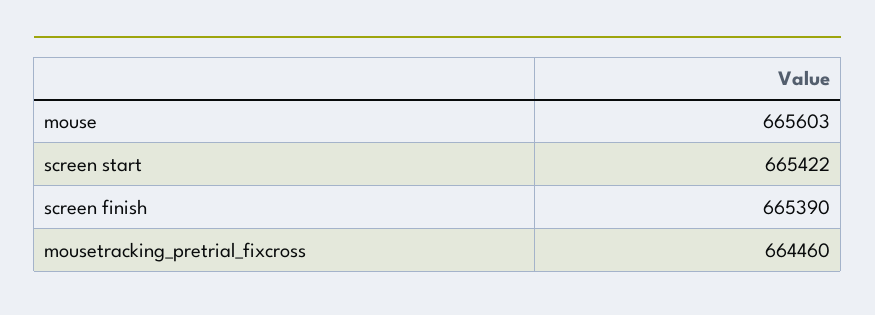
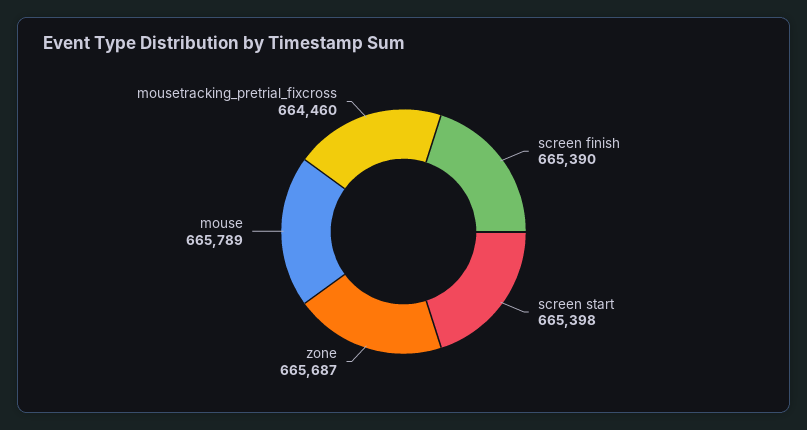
  {
-   "mouse": 665603,
+   "mouse": 665789,
-   "screen start": 665422,
+   "screen start": 665398,
    "screen finish": 665390,
-   "mousetracking_pretrial_fixcross": 664460
+   "mousetracking_pretrial_fixcross": 664460,
+   "zone": 665687
  }

